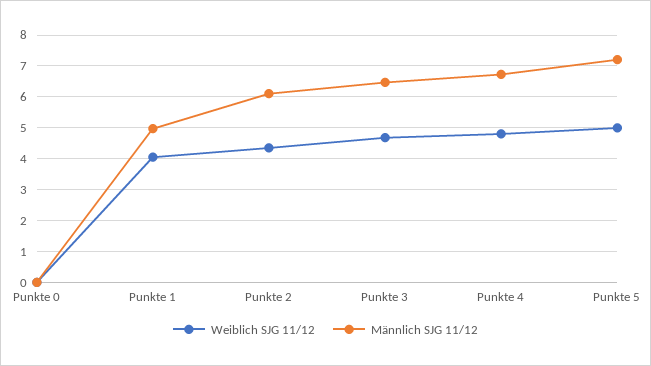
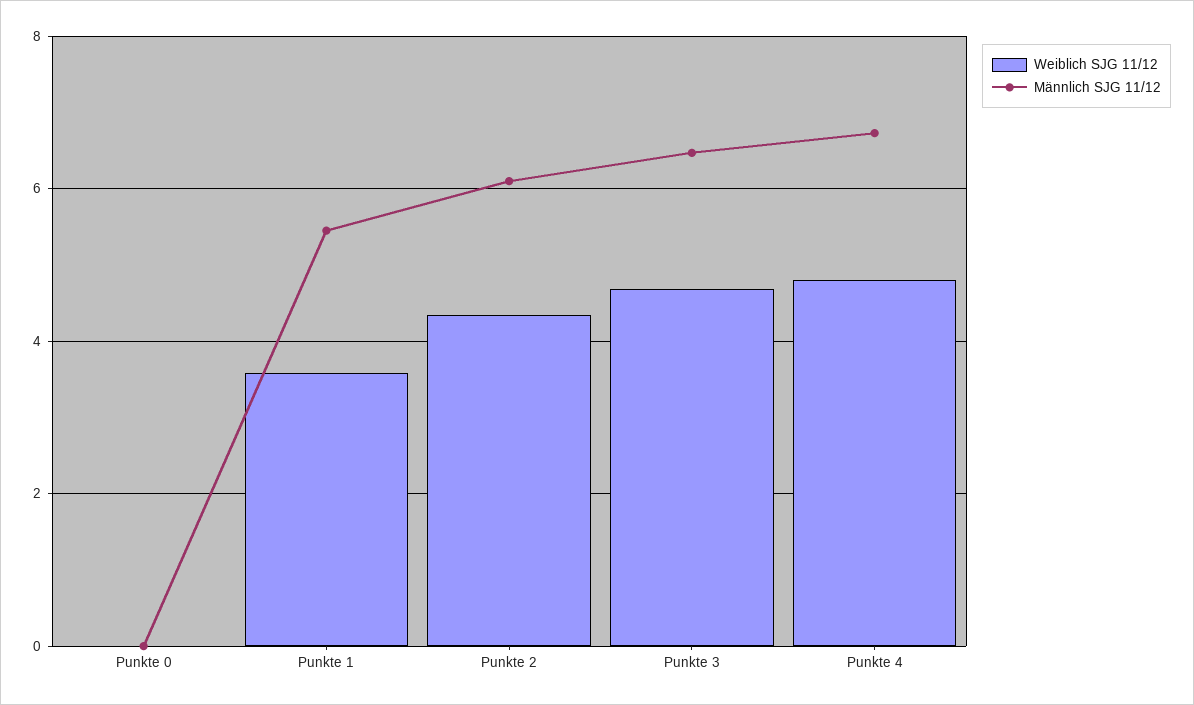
  {
    "Weiblich SJG 11/12": {
      "Punkte 0": 0,
-     "Punkte 1": 4,
+     "Punkte 1": 3.6,
      "Punkte 2": 4.4,
      "Punkte 3": 4.6,
-     "Punkte 4": 4.8,
+     "Punkte 4": 4.8
-     "Punkte 5": 5
    },
    "Männlich SJG 11/12": {
      "Punkte 0": 0,
-     "Punkte 1": 5,
+     "Punkte 1": 5.4,
      "Punkte 2": 6.2,
      "Punkte 3": 6.4,
-     "Punkte 4": 6.8,
+     "Punkte 4": 6.8
-     "Punkte 5": 7.2
    }
  }

